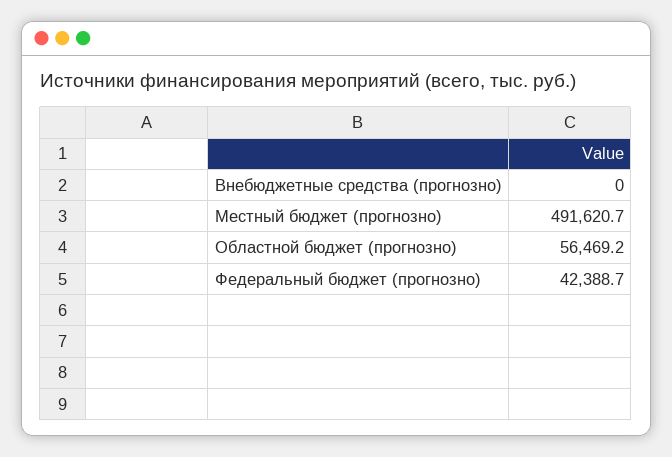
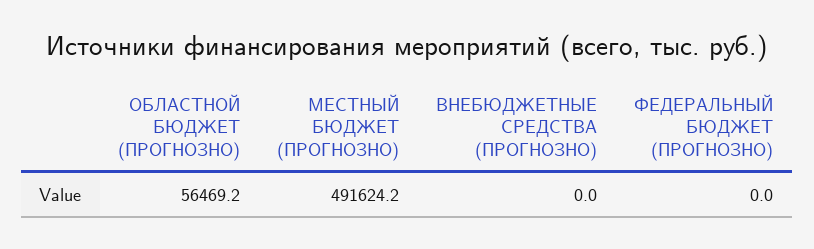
  {
    "Внебюджетные средства (прогнозно)": 0,
-   "Местный бюджет (прогнозно)": 491620.7,
+   "Местный бюджет (прогнозно)": 491624.2,
    "Областной бюджет (прогнозно)": 56469.2,
-   "Федеральный бюджет (прогнозно)": 42388.7
+   "Федеральный бюджет (прогнозно)": 0
  }

